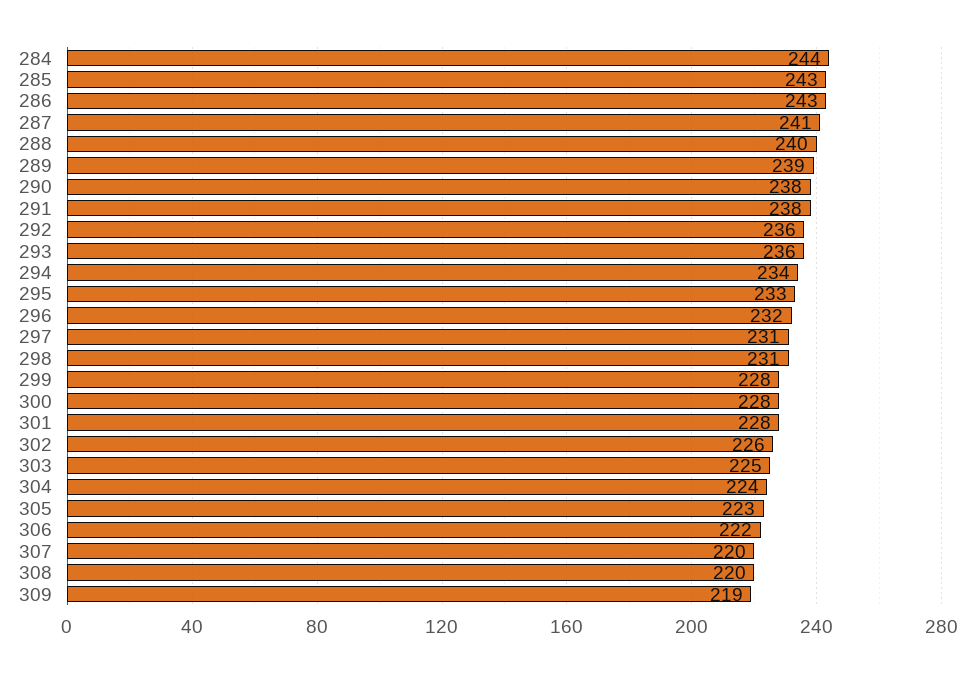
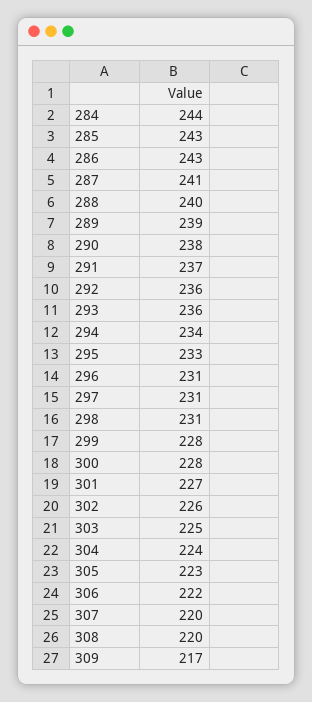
  {
    "284": 244,
    "285": 243,
    "286": 243,
    "287": 241,
    "288": 240,
    "289": 239,
    "290": 238,
-   "291": 238,
+   "291": 237,
    "292": 236,
    "293": 236,
    "294": 234,
    "295": 233,
-   "296": 232,
+   "296": 231,
    "297": 231,
    "298": 231,
    "299": 228,
    "300": 228,
-   "301": 228,
+   "301": 227,
    "302": 226,
    "303": 225,
    "304": 224,
    "305": 223,
    "306": 222,
    "307": 220,
    "308": 220,
-   "309": 219
+   "309": 217
  }

